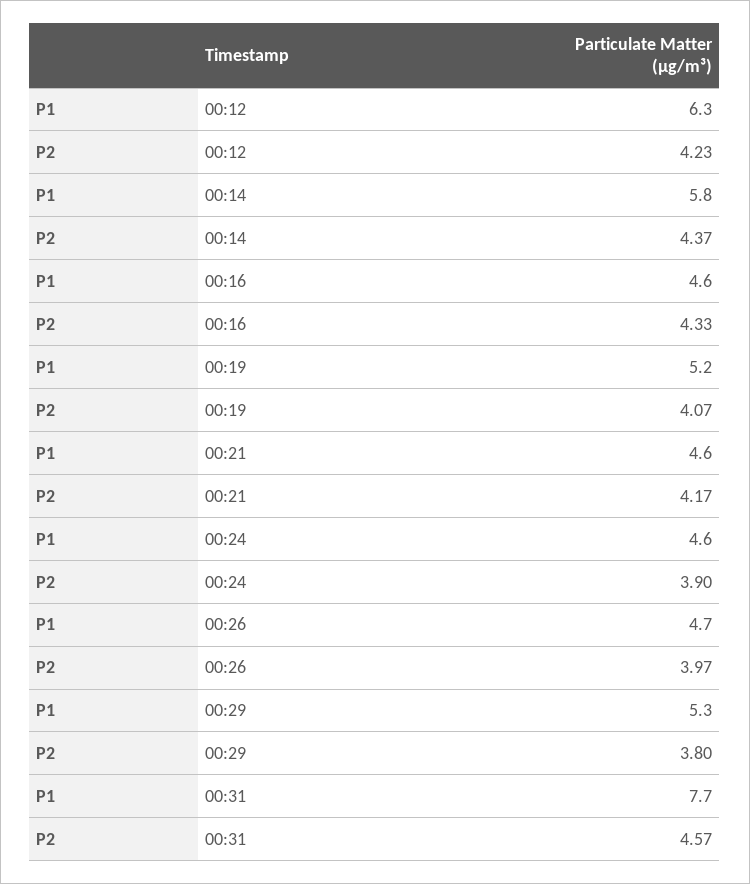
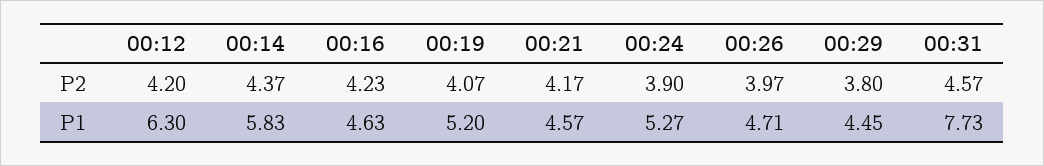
  {
    "P1": {
      "00:12": 6.3,
      "00:14": 5.83,
      "00:16": 4.63,
      "00:19": 5.2,
      "00:21": 4.57,
-     "00:24": 4.6,
+     "00:24": 5.27,
      "00:26": 4.71,
-     "00:29": 5.3,
+     "00:29": 4.45,
      "00:31": 7.73
    },
    "P2": {
-     "00:12": 4.23,
+     "00:12": 4.2,
      "00:14": 4.37,
-     "00:16": 4.33,
+     "00:16": 4.23,
      "00:19": 4.07,
      "00:21": 4.17,
      "00:24": 3.9,
      "00:26": 3.97,
      "00:29": 3.8,
      "00:31": 4.57
    }
  }

